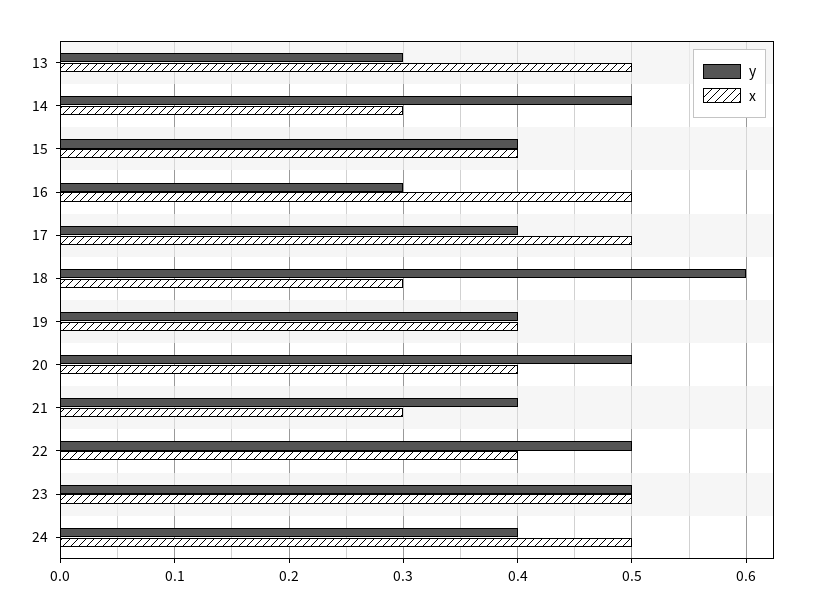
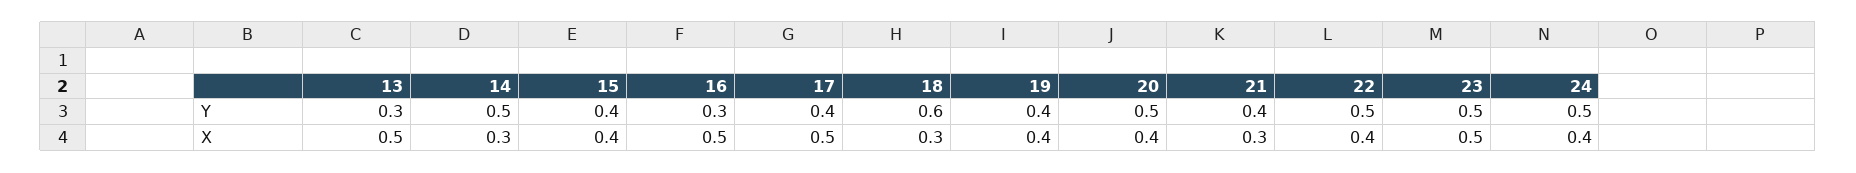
  {
    "y": {
      "13": 0.3,
      "14": 0.5,
      "15": 0.4,
      "16": 0.3,
      "17": 0.4,
      "18": 0.6,
      "19": 0.4,
      "20": 0.5,
      "21": 0.4,
      "22": 0.5,
      "23": 0.5,
-     "24": 0.4
+     "24": 0.5
    },
    "x": {
      "13": 0.5,
      "14": 0.3,
      "15": 0.4,
      "16": 0.5,
      "17": 0.5,
      "18": 0.3,
      "19": 0.4,
      "20": 0.4,
      "21": 0.3,
      "22": 0.4,
      "23": 0.5,
-     "24": 0.5
+     "24": 0.4
    }
  }

